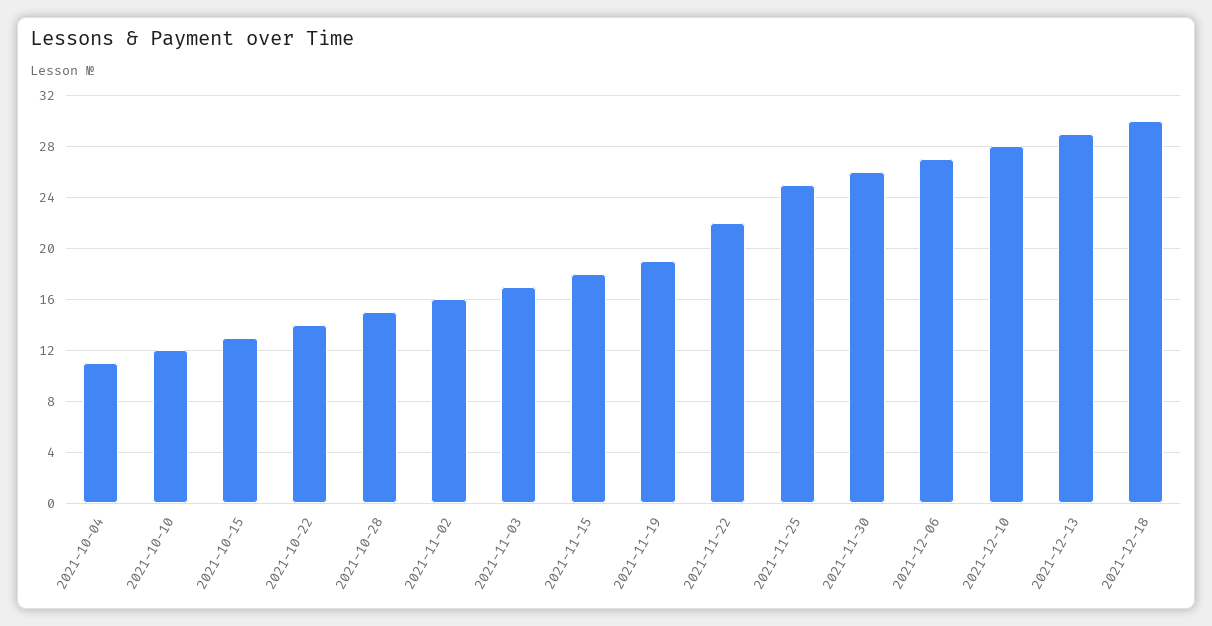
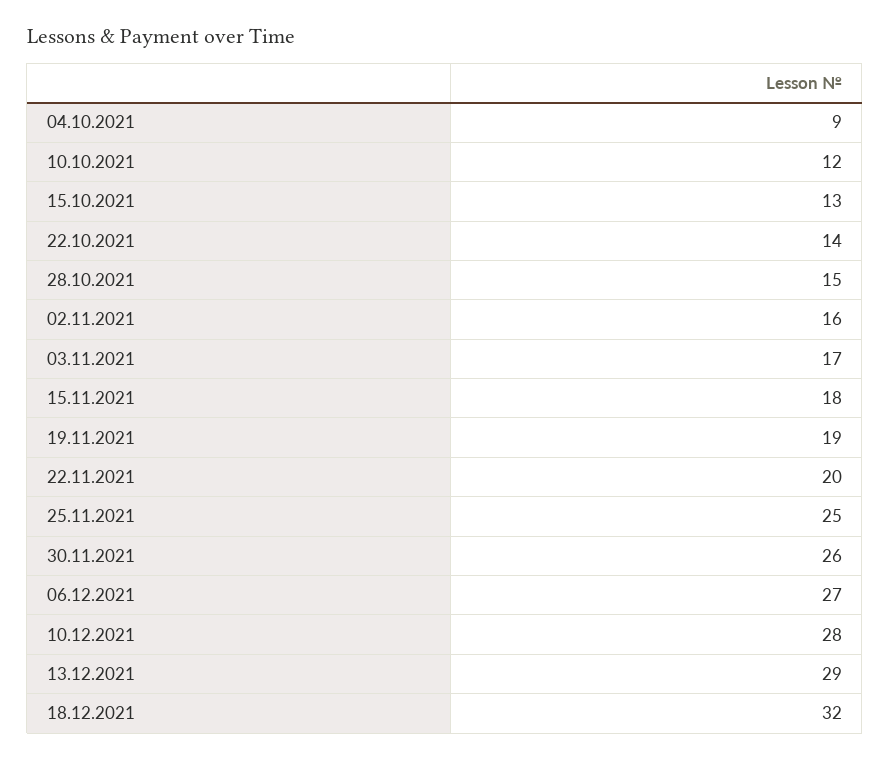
  {
-   "2021-10-04": 11,
+   "2021-10-04": 9,
    "2021-10-10": 12,
    "2021-10-15": 13,
    "2021-10-22": 14,
    "2021-10-28": 15,
    "2021-11-02": 16,
    "2021-11-03": 17,
    "2021-11-15": 18,
    "2021-11-19": 19,
-   "2021-11-22": 22,
+   "2021-11-22": 20,
    "2021-11-25": 25,
    "2021-11-30": 26,
    "2021-12-06": 27,
    "2021-12-10": 28,
    "2021-12-13": 29,
-   "2021-12-18": 30
+   "2021-12-18": 32
  }

